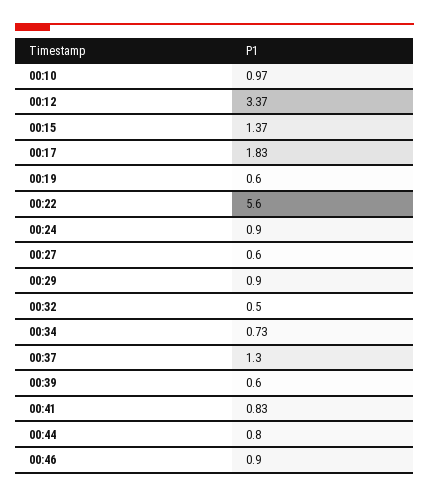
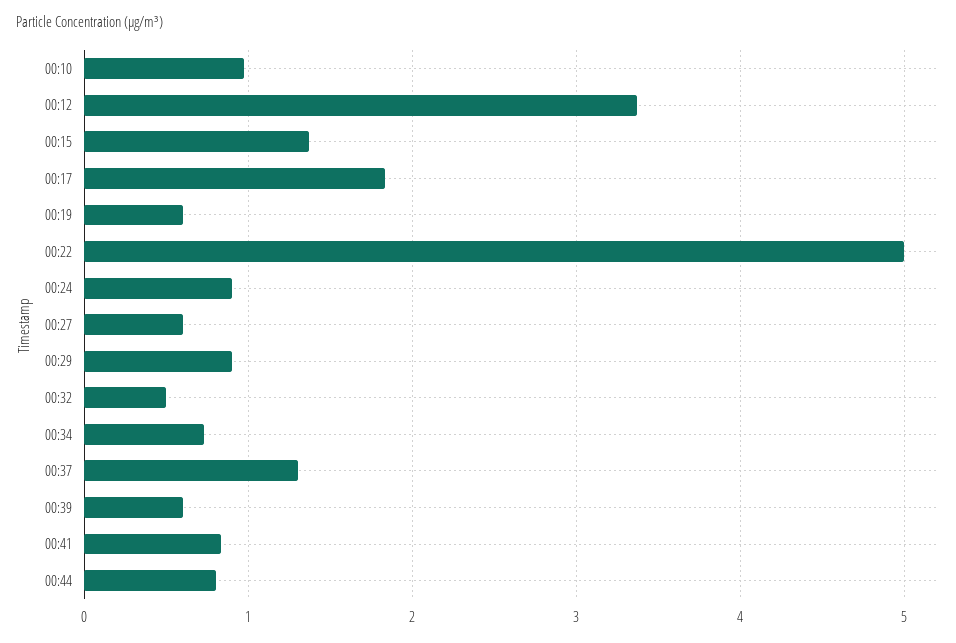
  {
    "00:10": 0.97,
    "00:12": 3.37,
    "00:15": 1.37,
    "00:17": 1.83,
    "00:19": 0.6,
-   "00:22": 5.6,
+   "00:22": 5,
    "00:24": 0.9,
    "00:27": 0.6,
    "00:29": 0.9,
    "00:32": 0.5,
    "00:34": 0.73,
    "00:37": 1.3,
    "00:39": 0.6,
    "00:41": 0.83,
-   "00:44": 0.8,
+   "00:44": 0.8
-   "00:46": 0.9
  }

